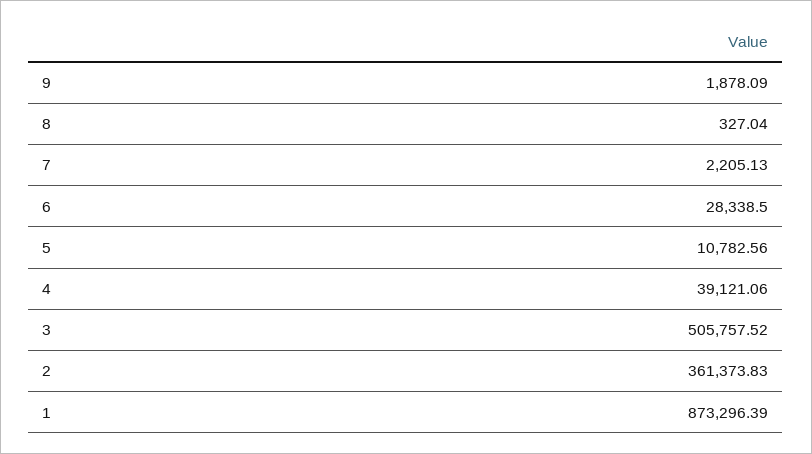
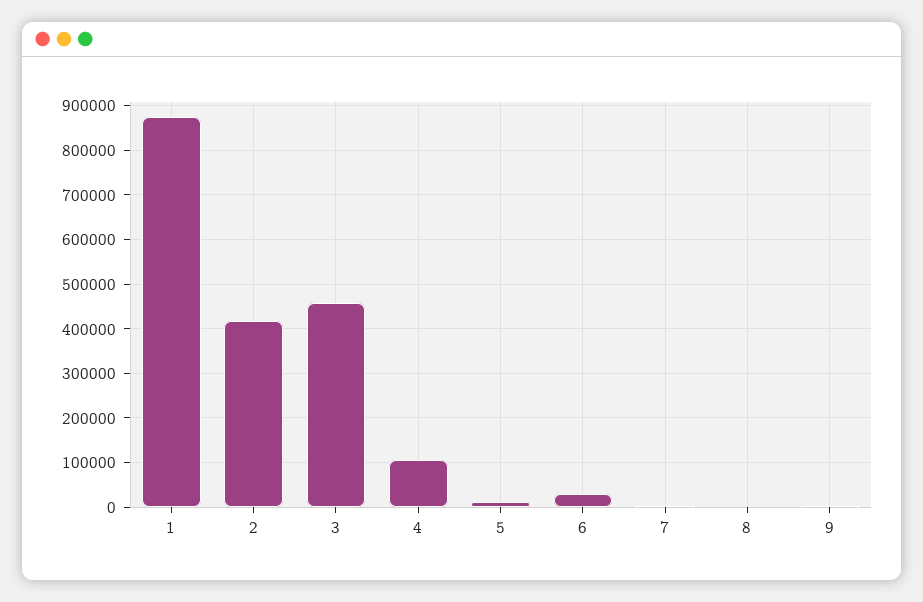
  {
    "9": 1878.09,
    "8": 327.04,
    "7": 2205.13,
    "6": 28338.5,
    "5": 10782.56,
-   "4": 39121.06,
+   "4": 100000,
-   "3": 505757.52,
+   "3": 460000,
-   "2": 361373.83,
+   "2": 420000,
    "1": 873296.39
  }

